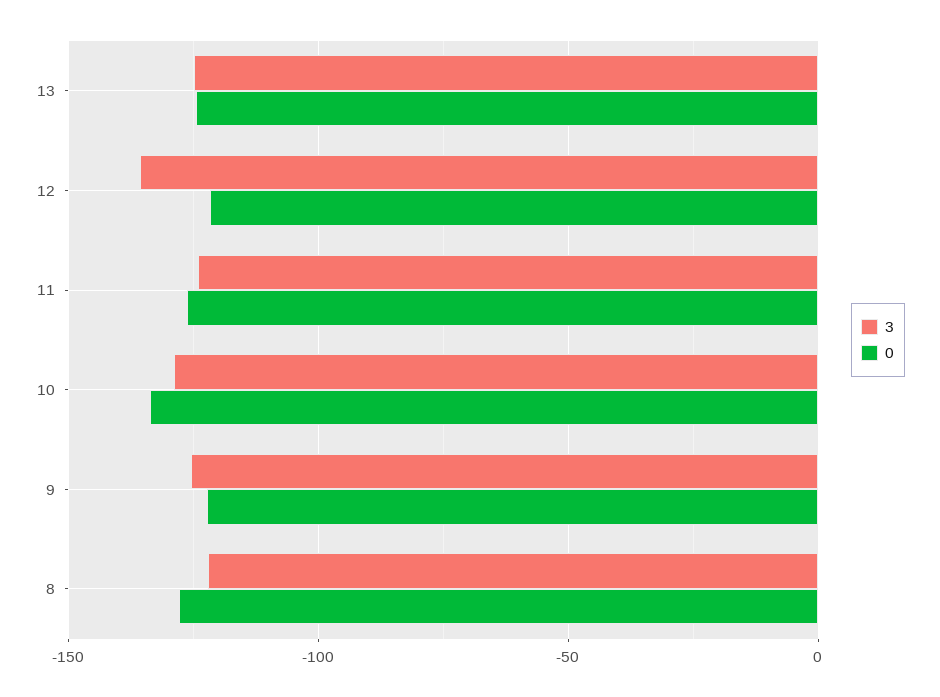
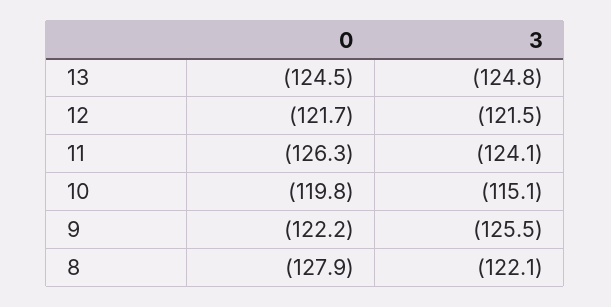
  {
    "3": {
      "13": -124.8,
-     "12": -135,
+     "12": -121.5,
      "11": -124.1,
-     "10": -130,
+     "10": -115.1,
      "9": -125.5,
      "8": -122.1
    },
    "0": {
      "13": -124.5,
      "12": -121.7,
      "11": -126.3,
-     "10": -135,
+     "10": -119.8,
      "9": -122.2,
      "8": -127.9
    }
  }

